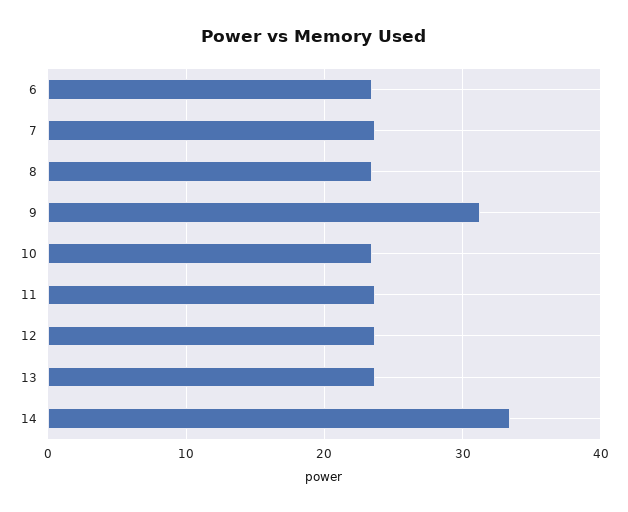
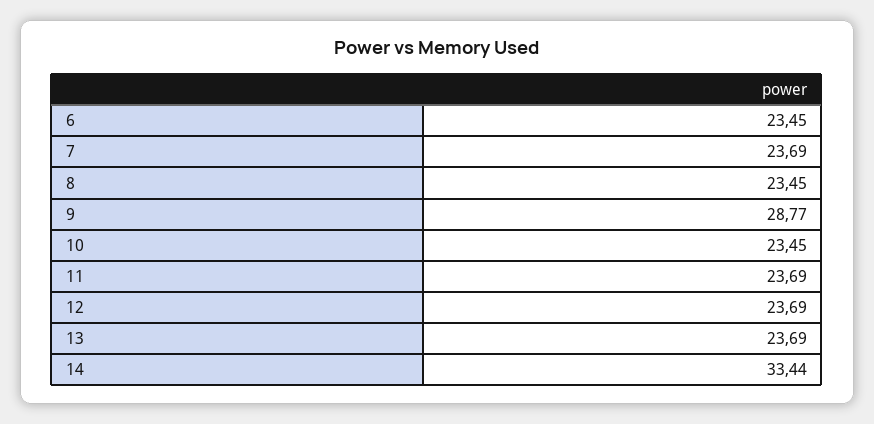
  {
    "6": 23.45,
    "7": 23.69,
    "8": 23.45,
-   "9": 31,
+   "9": 28.77,
    "10": 23.45,
    "11": 23.69,
    "12": 23.69,
    "13": 23.69,
    "14": 33.44
  }

